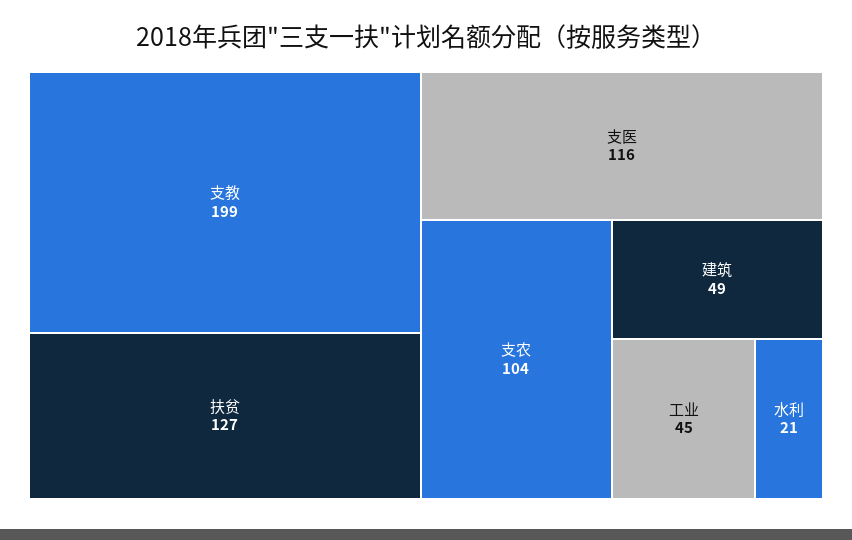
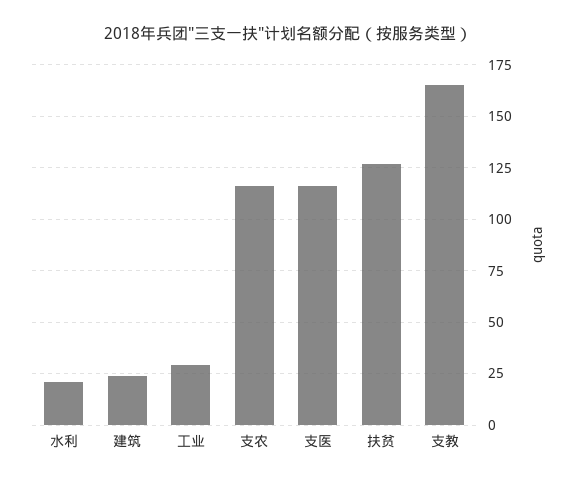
  {
-   "支教": 199,
+   "支教": 165,
    "扶贫": 127,
    "支医": 116,
-   "支农": 104,
+   "支农": 115,
-   "建筑": 49,
+   "建筑": 25,
-   "工业": 45,
+   "工业": 30,
    "水利": 21
  }

